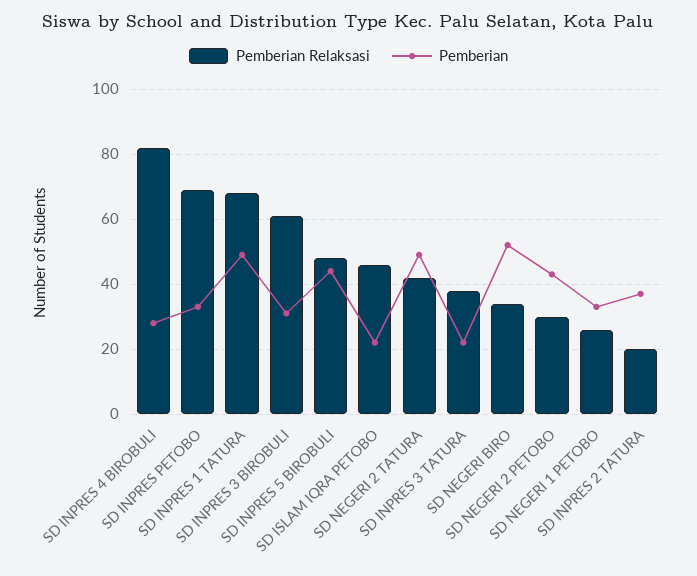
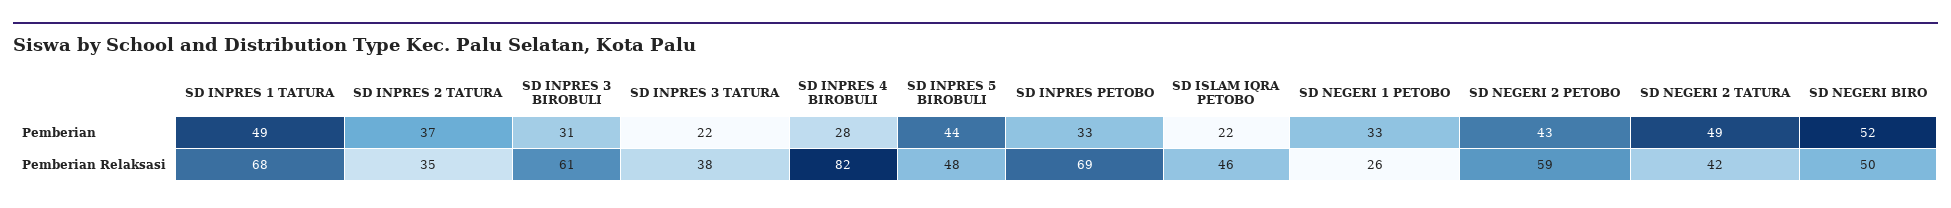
  {
    "Pemberian Relaksasi": {
      "SD INPRES 4 BIROBULI": 82,
      "SD INPRES PETOBO": 69,
      "SD INPRES 1 TATURA": 68,
      "SD INPRES 3 BIROBULI": 61,
      "SD INPRES 5 BIROBULI": 48,
      "SD ISLAM IQRA PETOBO": 46,
      "SD NEGERI 2 TATURA": 42,
      "SD INPRES 3 TATURA": 38,
-     "SD NEGERI BIRO": 35,
+     "SD NEGERI BIRO": 50,
-     "SD NEGERI 2 PETOBO": 30,
+     "SD NEGERI 2 PETOBO": 59,
      "SD NEGERI 1 PETOBO": 26,
-     "SD INPRES 2 TATURA": 20
+     "SD INPRES 2 TATURA": 35
    },
    "Pemberian": {
      "SD INPRES 4 BIROBULI": 28,
      "SD INPRES PETOBO": 33,
      "SD INPRES 1 TATURA": 49,
      "SD INPRES 3 BIROBULI": 31,
      "SD INPRES 5 BIROBULI": 44,
      "SD ISLAM IQRA PETOBO": 22,
      "SD NEGERI 2 TATURA": 49,
      "SD INPRES 3 TATURA": 22,
      "SD NEGERI BIRO": 52,
      "SD NEGERI 2 PETOBO": 43,
      "SD NEGERI 1 PETOBO": 33,
      "SD INPRES 2 TATURA": 37
    }
  }

